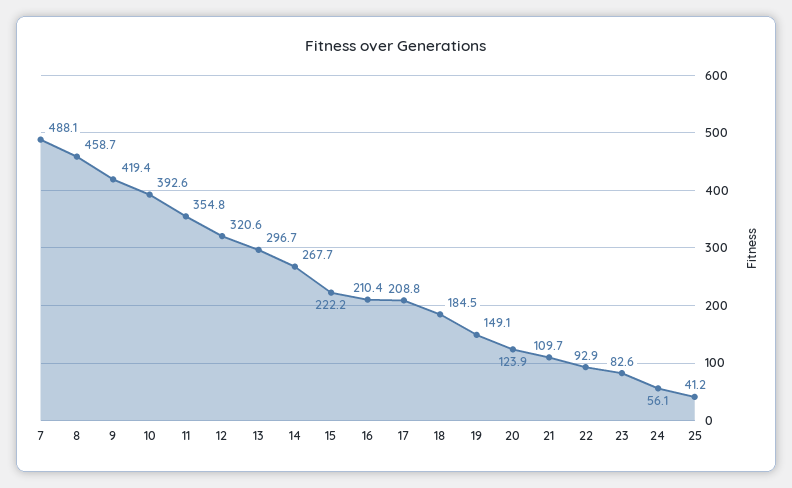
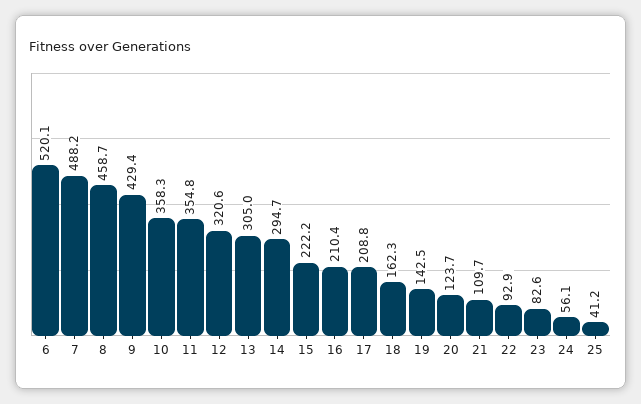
  {
-   "7": 488.1,
+   "7": 488.2,
    "8": 458.7,
-   "9": 419.4,
+   "9": 429.4,
-   "10": 392.6,
+   "10": 358.3,
    "11": 354.8,
    "12": 320.6,
-   "13": 296.7,
+   "13": 305,
-   "14": 267.7,
+   "14": 294.7,
    "15": 222.2,
    "16": 210.4,
    "17": 208.8,
-   "18": 184.5,
+   "18": 162.3,
-   "19": 149.1,
+   "19": 142.5,
-   "20": 123.9,
+   "20": 123.7,
    "21": 109.7,
    "22": 92.9,
    "23": 82.6,
    "24": 56.1,
-   "25": 41.2
+   "25": 41.2,
+   "6": 520.1
  }

